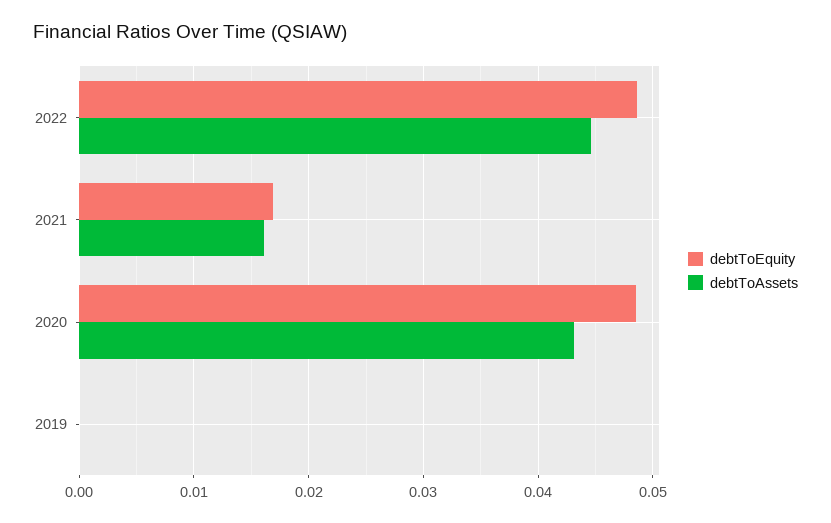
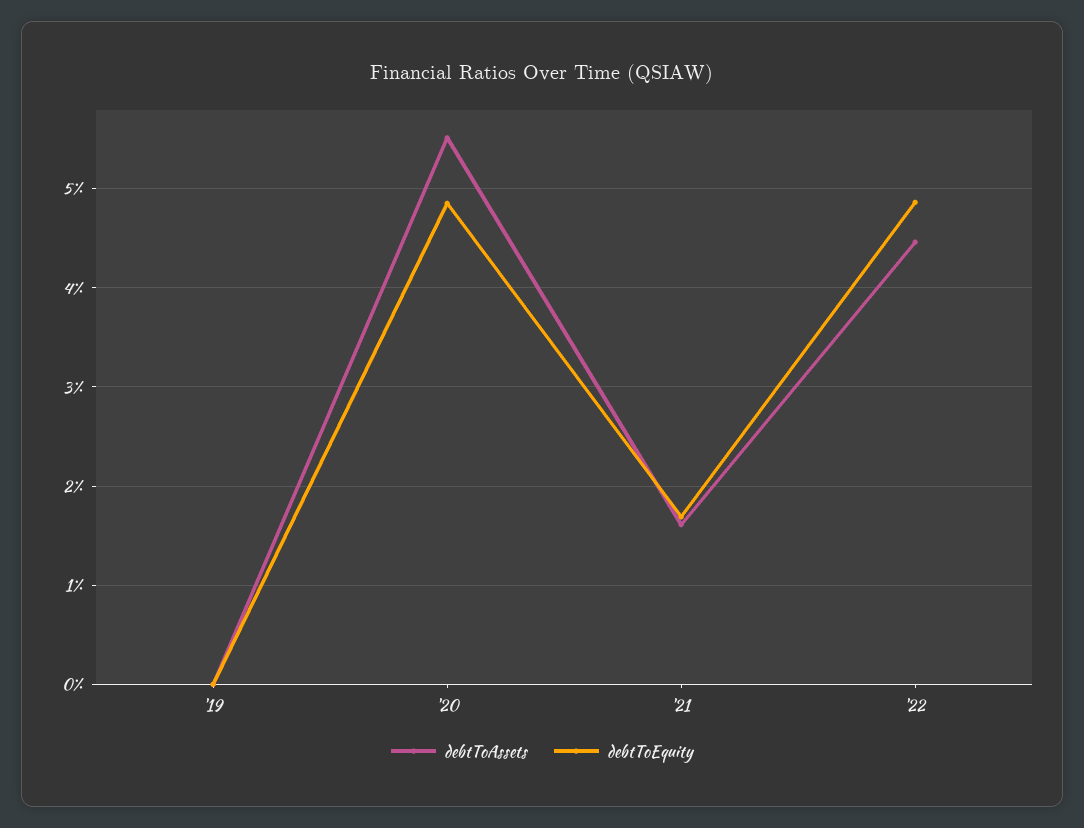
  {
    "debtToEquity": {
      "2022": 0.049,
      "2021": 0.017,
      "2020": 0.049,
      "2019": 0
    },
    "debtToAssets": {
      "2022": 0.045,
      "2021": 0.016,
-     "2020": 0.043,
+     "2020": 0.055,
      "2019": 0
    }
  }

